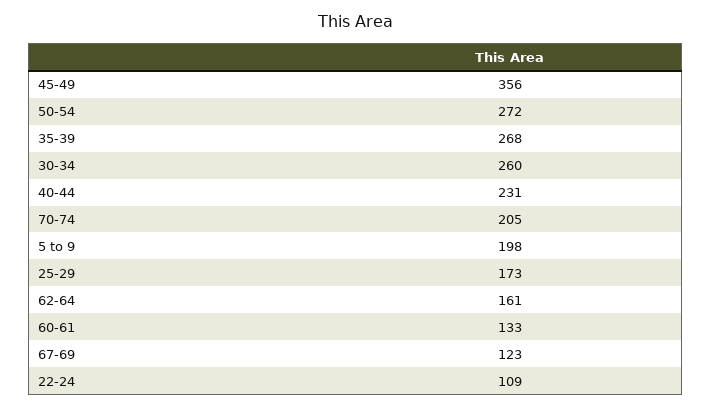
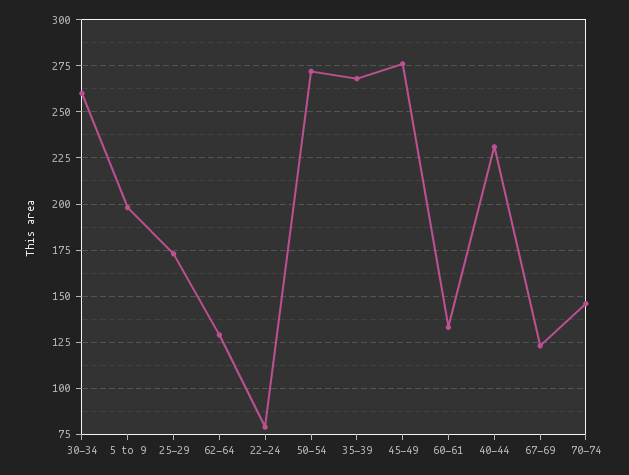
  {
-   "45-49": 356,
+   "45-49": 275,
    "50-54": 272,
    "35-39": 268,
    "30-34": 260,
    "40-44": 231,
-   "70-74": 205,
+   "70-74": 145,
    "5 to 9": 198,
    "25-29": 173,
-   "62-64": 161,
+   "62-64": 130,
    "60-61": 133,
    "67-69": 123,
-   "22-24": 109
+   "22-24": 80
  }

